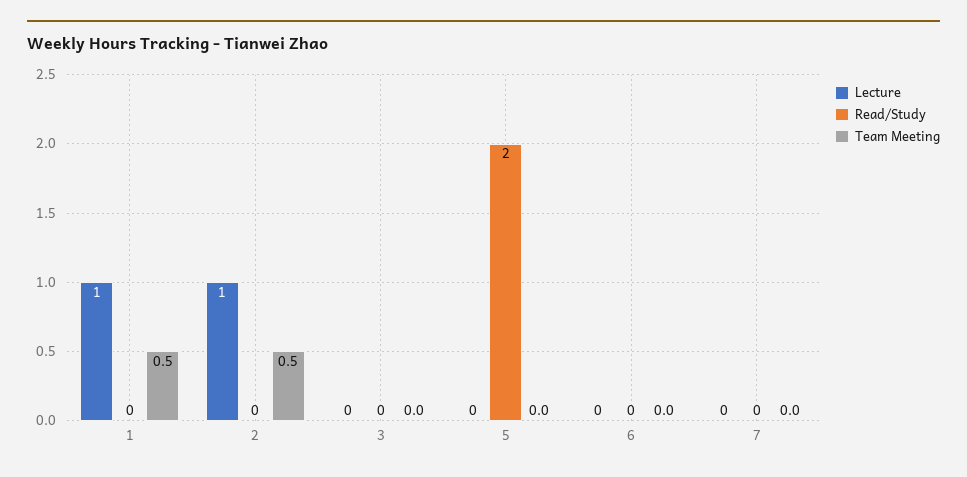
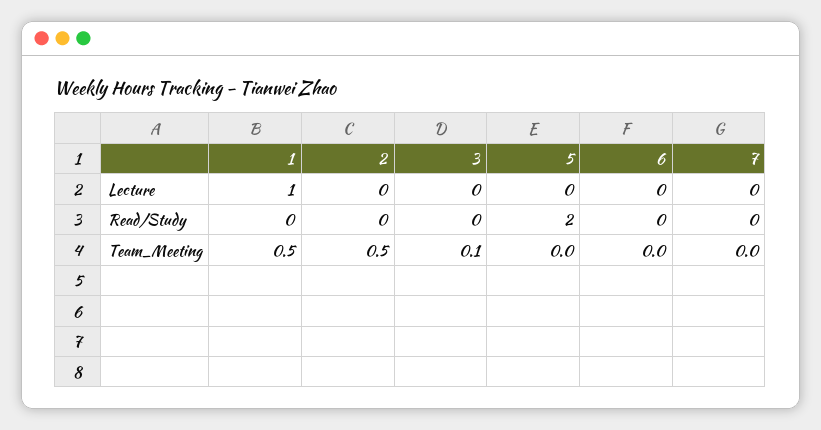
  {
    "Lecture": {
      "1": 1,
-     "2": 1,
+     "2": 0,
      "3": 0,
      "5": 0,
      "6": 0,
      "7": 0
    },
    "Read/Study": {
      "1": 0,
      "2": 0,
      "3": 0,
      "5": 2,
      "6": 0,
      "7": 0
    },
    "Team Meeting": {
      "1": 0.5,
      "2": 0.5,
-     "3": 0,
+     "3": 0.1,
      "5": 0,
      "6": 0,
      "7": 0
    }
  }

